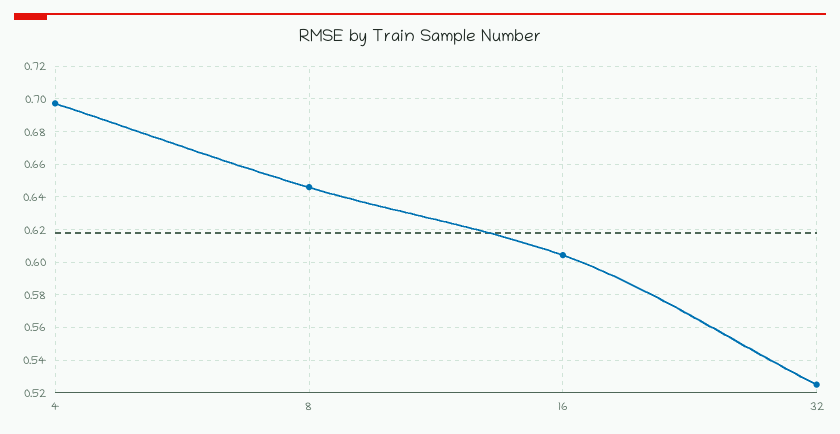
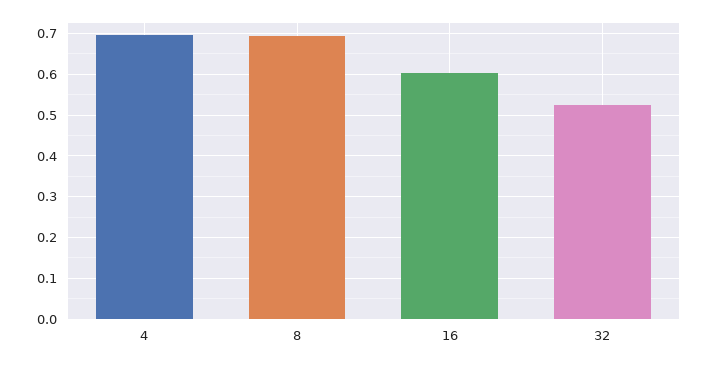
  {
    "4": 0.695,
-   "8": 0.645,
+   "8": 0.7,
    "16": 0.605,
    "32": 0.525
  }

